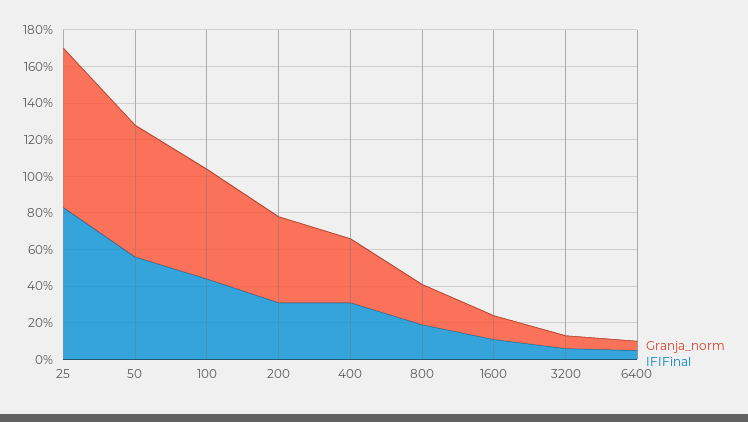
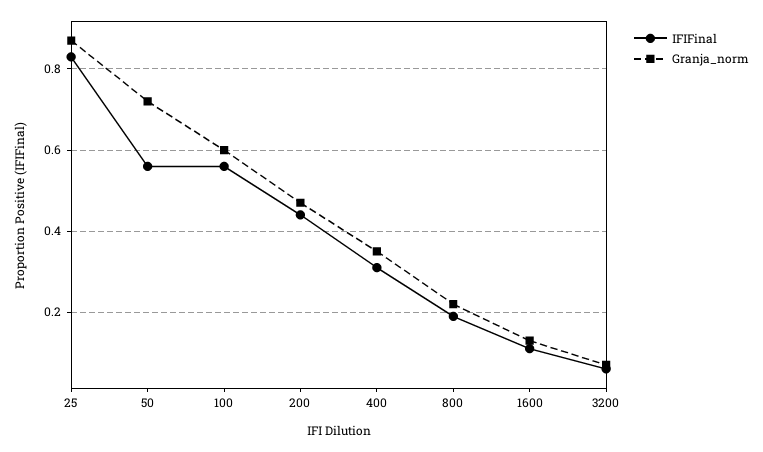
  {
    "Granja_norm": {
      "25": 0.85,
      "50": 0.7,
      "100": 0.6,
      "200": 0.45,
      "400": 0.35,
      "800": 0.2,
      "1600": 0.15,
-     "3200": 0.05,
+     "3200": 0.05
-     "6400": 0.05
    },
    "IFIFinal": {
      "25": 0.85,
      "50": 0.55,
-     "100": 0.45,
+     "100": 0.55,
-     "200": 0.3,
+     "200": 0.45,
      "400": 0.3,
      "800": 0.2,
      "1600": 0.1,
-     "3200": 0.05,
+     "3200": 0.05
-     "6400": 0.05
    }
  }

